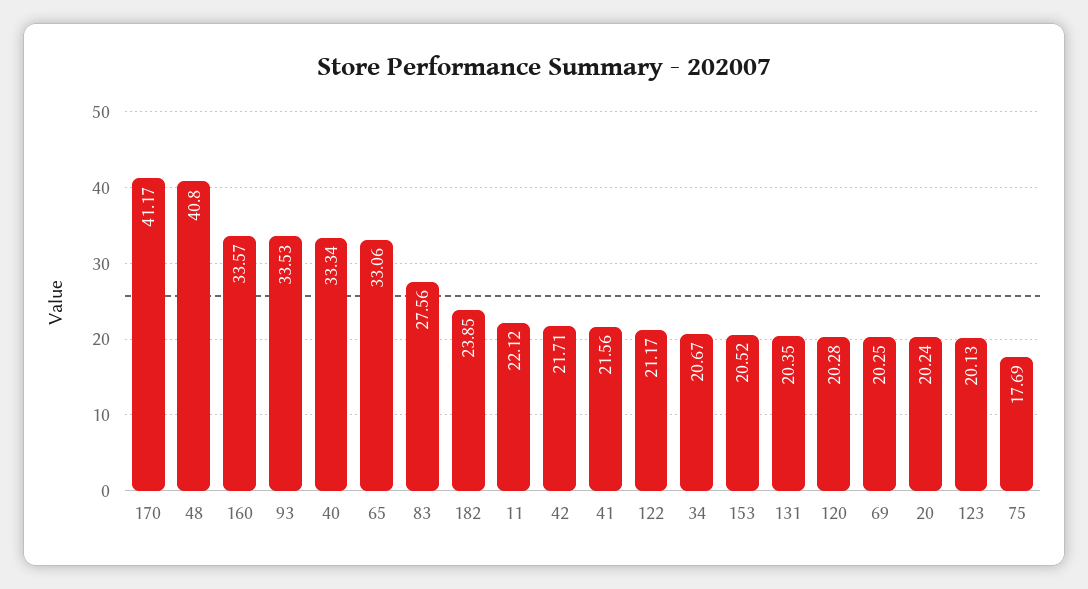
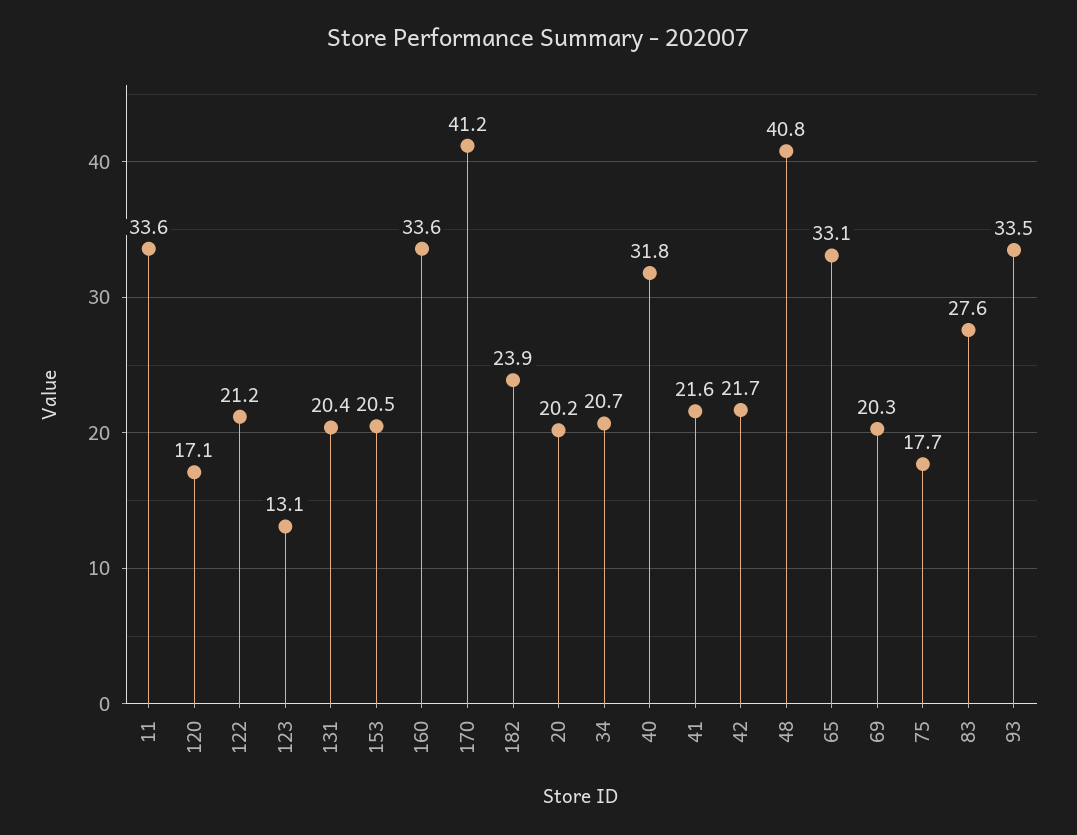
  {
    "170": 41.17,
    "48": 40.8,
    "160": 33.57,
    "93": 33.53,
-   "40": 33.34,
+   "40": 31.8,
    "65": 33.06,
    "83": 27.56,
    "182": 23.85,
-   "11": 22.12,
+   "11": 33.6,
    "42": 21.71,
    "41": 21.56,
    "122": 21.17,
    "34": 20.67,
    "153": 20.52,
    "131": 20.35,
-   "120": 20.28,
+   "120": 17.1,
    "69": 20.25,
    "20": 20.24,
-   "123": 20.13,
+   "123": 13.1,
    "75": 17.69
  }

